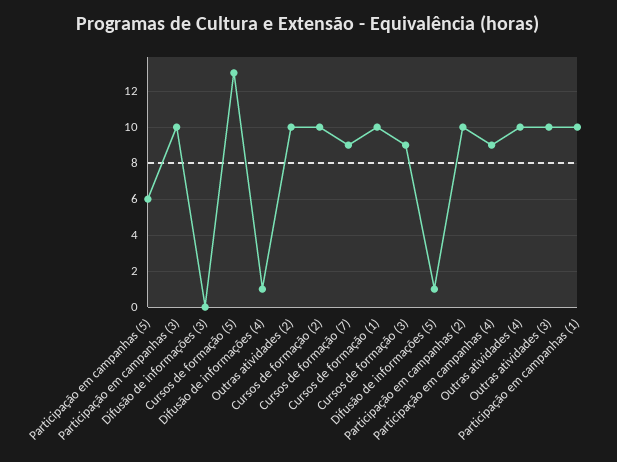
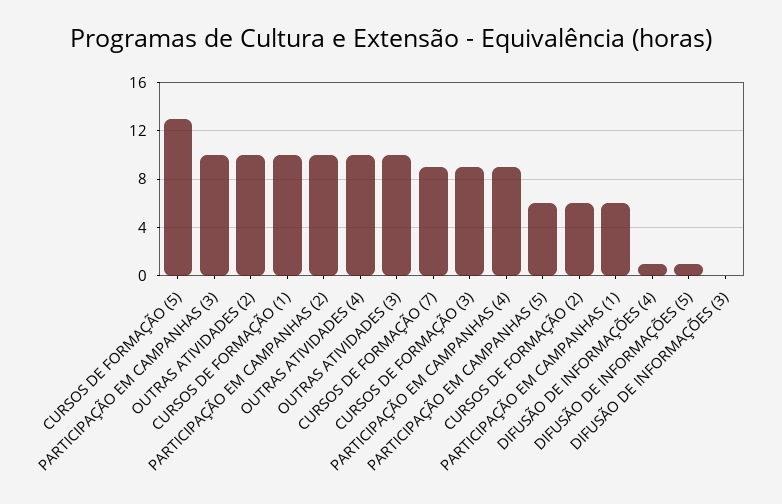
  {
    "Participação em campanhas (5)": 6,
    "Participação em campanhas (3)": 10,
    "Difusão de informações (3)": 0,
    "Cursos de formação (5)": 13,
    "Difusão de informações (4)": 1,
    "Outras atividades (2)": 10,
-   "Cursos de formação (2)": 10,
+   "Cursos de formação (2)": 6,
    "Cursos de formação (7)": 9,
    "Cursos de formação (1)": 10,
    "Cursos de formação (3)": 9,
    "Difusão de informações (5)": 1,
    "Participação em campanhas (2)": 10,
    "Participação em campanhas (4)": 9,
    "Outras atividades (4)": 10,
    "Outras atividades (3)": 10,
-   "Participação em campanhas (1)": 10
+   "Participação em campanhas (1)": 6
  }

